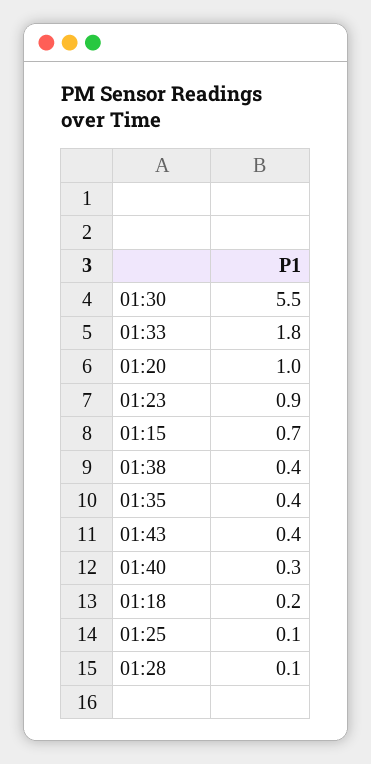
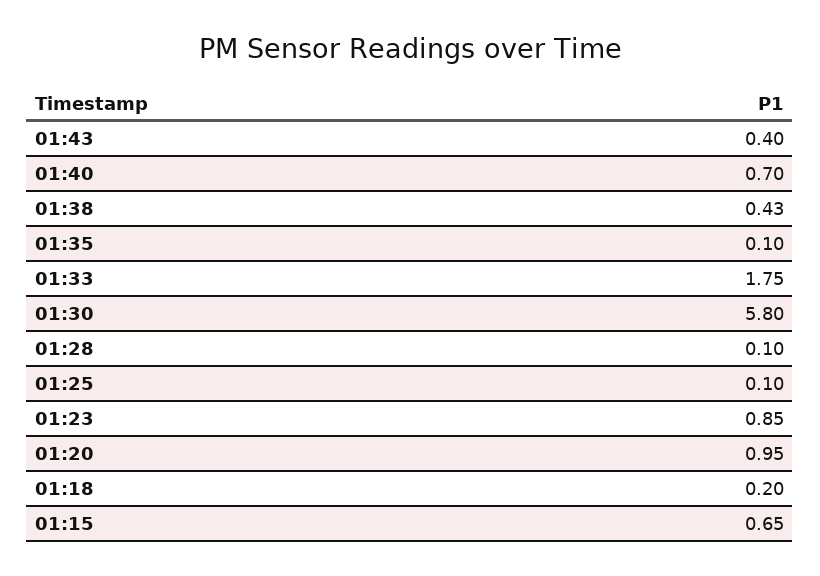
  {
-   "01:30": 5.5,
+   "01:30": 5.8,
    "01:33": 1.75,
    "01:20": 0.95,
    "01:23": 0.85,
    "01:15": 0.65,
    "01:38": 0.43,
-   "01:35": 0.4,
+   "01:35": 0.1,
    "01:43": 0.4,
-   "01:40": 0.3,
+   "01:40": 0.7,
    "01:18": 0.2,
    "01:25": 0.1,
    "01:28": 0.1
  }

